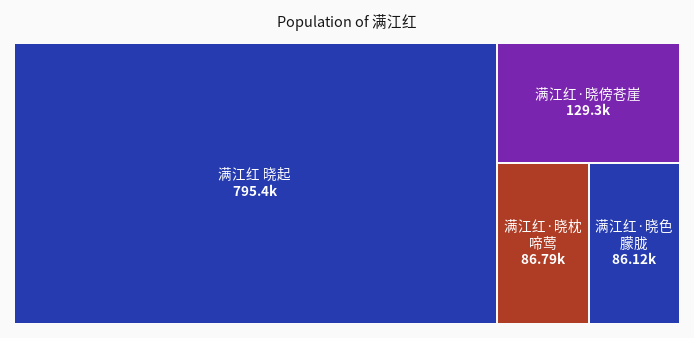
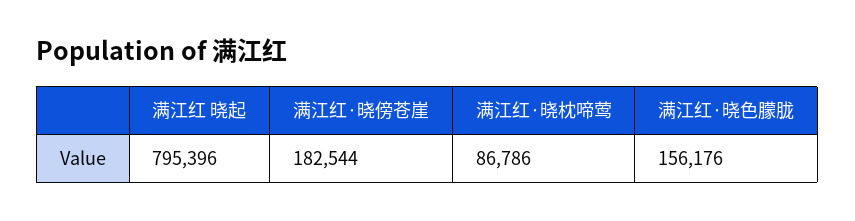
  {
    "满江红 晓起": 795396,
-   "满江红·晓傍苍崖": 129300,
+   "满江红·晓傍苍崖": 182544,
    "满江红·晓枕啼莺": 86786,
-   "满江红·晓色朦胧": 86120
+   "满江红·晓色朦胧": 156176
  }

